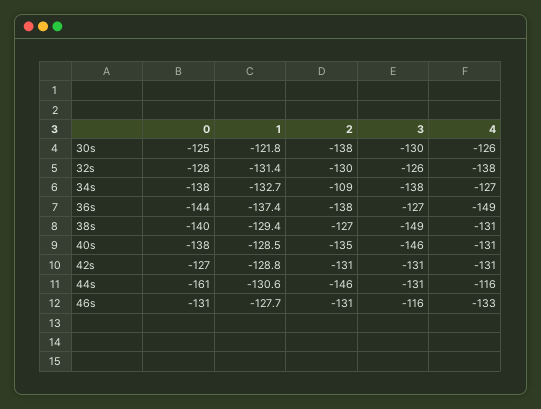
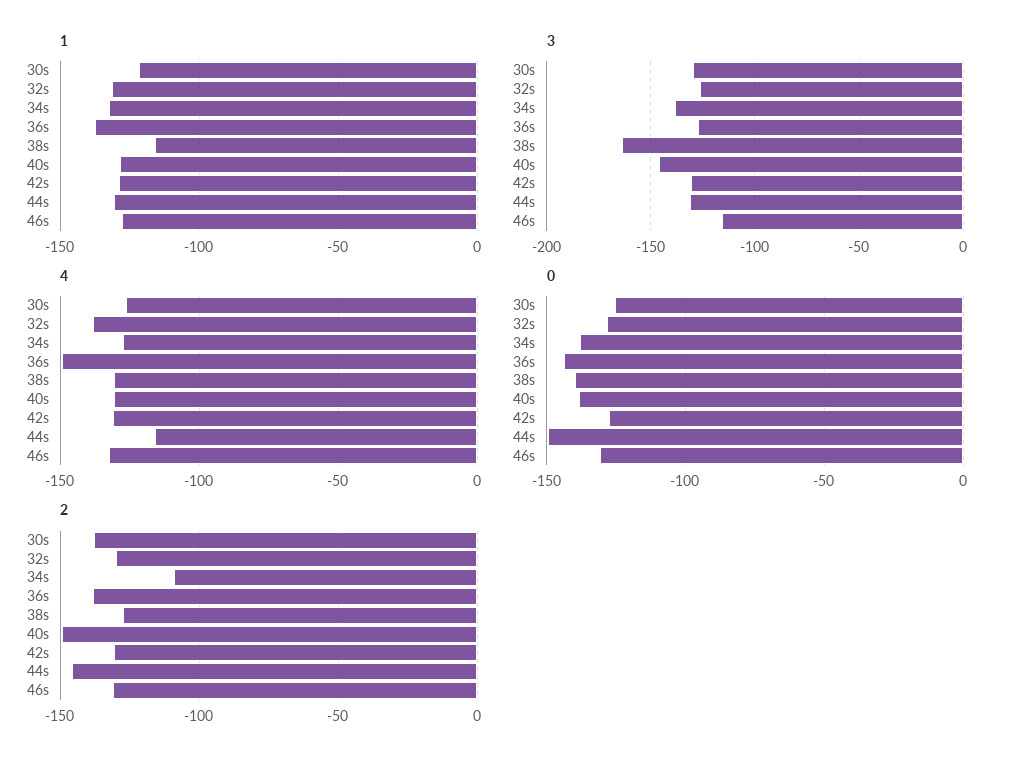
  {
    "0": {
      "30s": -125,
      "32s": -128,
      "34s": -138,
      "36s": -144,
      "38s": -140,
      "40s": -138,
      "42s": -127,
-     "44s": -161,
+     "44s": -150,
      "46s": -131
    },
    "1": {
      "30s": -121.8,
      "32s": -131.4,
      "34s": -132.7,
      "36s": -137.4,
-     "38s": -129.4,
+     "38s": -115,
      "40s": -128.5,
      "42s": -128.8,
      "44s": -130.6,
      "46s": -127.7
    },
    "2": {
      "30s": -138,
      "32s": -130,
      "34s": -109,
      "36s": -138,
      "38s": -127,
-     "40s": -135,
+     "40s": -150,
      "42s": -131,
      "44s": -146,
      "46s": -131
    },
    "3": {
      "30s": -130,
      "32s": -126,
      "34s": -138,
      "36s": -127,
-     "38s": -149,
+     "38s": -165,
      "40s": -146,
      "42s": -131,
      "44s": -131,
      "46s": -116
    },
    "4": {
      "30s": -126,
      "32s": -138,
      "34s": -127,
      "36s": -149,
      "38s": -131,
      "40s": -131,
      "42s": -131,
      "44s": -116,
      "46s": -133
    }
  }

